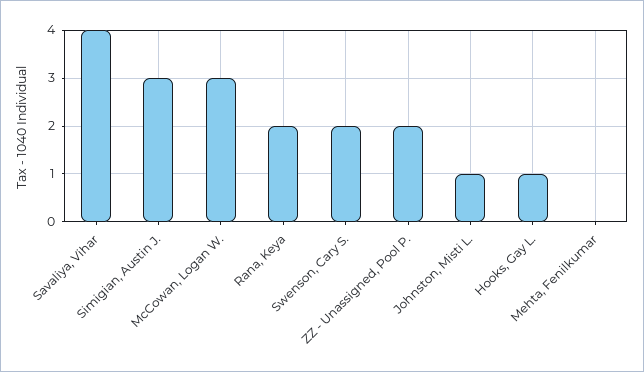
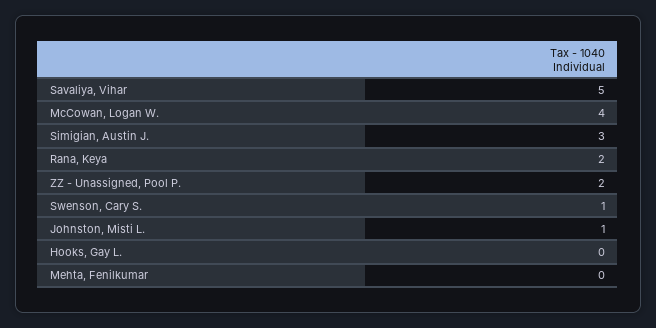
  {
-   "Savaliya, Vihar": 4,
+   "Savaliya, Vihar": 5,
    "Simigian, Austin J.": 3,
-   "McCowan, Logan W.": 3,
+   "McCowan, Logan W.": 4,
    "Rana, Keya": 2,
-   "Swenson, Cary S.": 2,
+   "Swenson, Cary S.": 1,
    "ZZ - Unassigned, Pool P.": 2,
    "Johnston, Misti L.": 1,
-   "Hooks, Gay L.": 1,
+   "Hooks, Gay L.": 0,
    "Mehta, Fenilkumar": 0
  }

